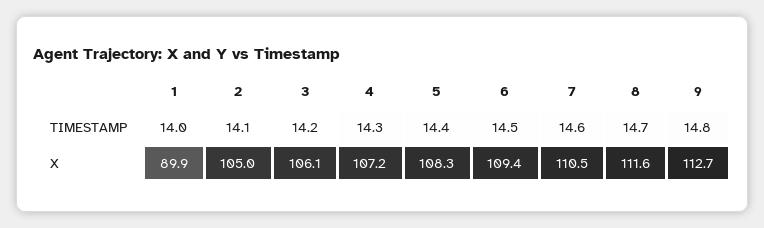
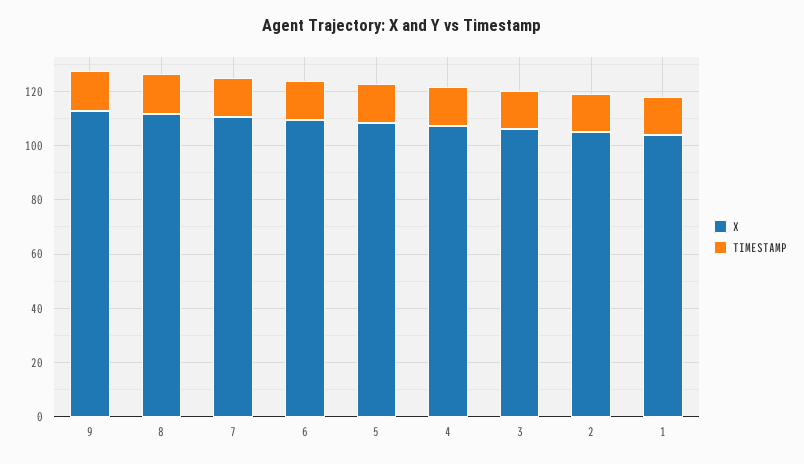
  {
    "TIMESTAMP": {
      "1": 14,
      "2": 14.1,
      "3": 14.2,
      "4": 14.3,
      "5": 14.4,
      "6": 14.5,
      "7": 14.6,
      "8": 14.7,
      "9": 14.8
    },
    "X": {
-     "1": 89.9,
+     "1": 105,
      "2": 105,
      "3": 106.1,
      "4": 107.2,
      "5": 108.3,
      "6": 109.4,
      "7": 110.5,
      "8": 111.6,
      "9": 112.7
    }
  }

